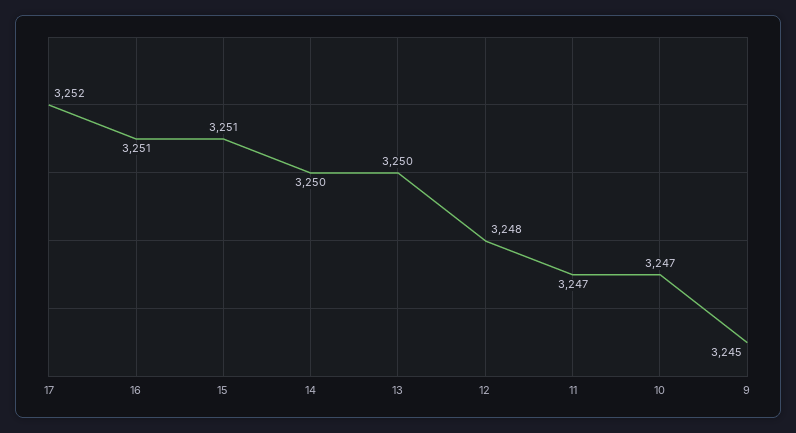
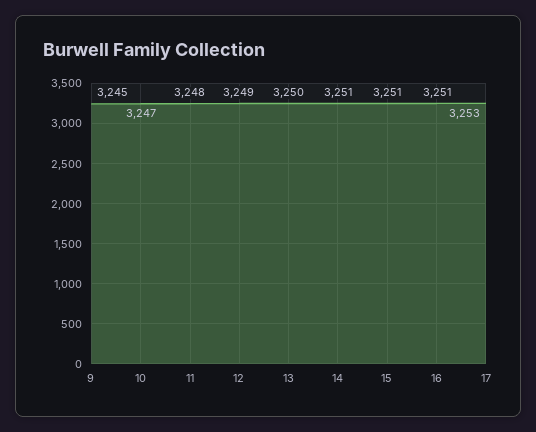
  {
-   "17": 3252,
+   "17": 3253,
    "16": 3251,
    "15": 3251,
-   "14": 3250,
+   "14": 3251,
    "13": 3250,
-   "12": 3248,
+   "12": 3249,
-   "11": 3247,
+   "11": 3248,
    "10": 3247,
    "9": 3245
  }

